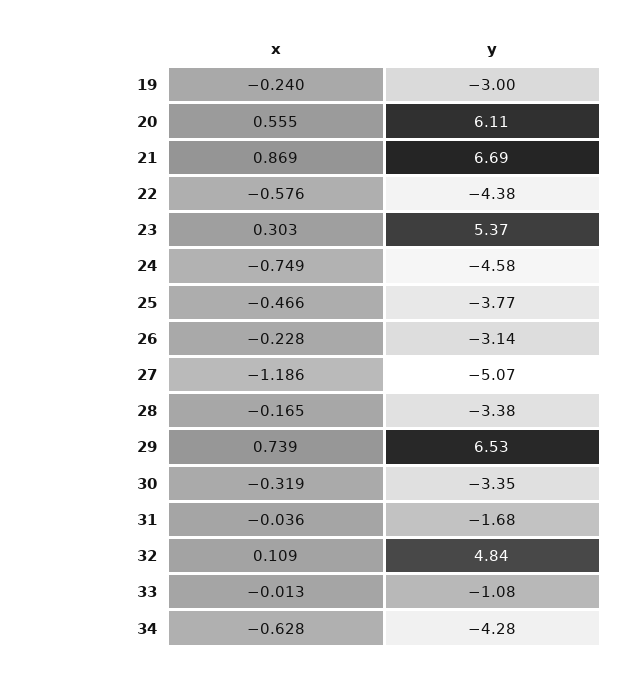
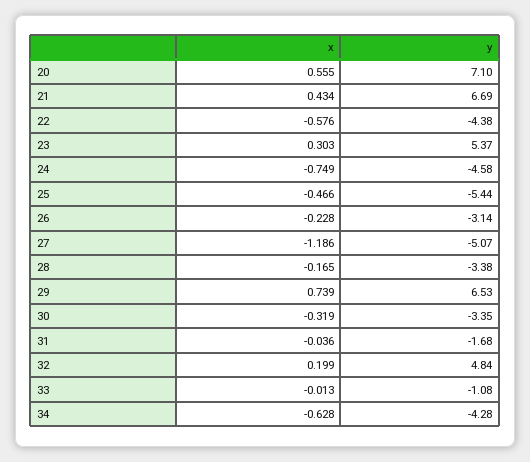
  {
    "x": {
-     "19": -0.24,
      "20": 0.555,
-     "21": 0.869,
+     "21": 0.434,
      "22": -0.576,
      "23": 0.303,
      "24": -0.749,
      "25": -0.466,
      "26": -0.228,
      "27": -1.186,
      "28": -0.165,
      "29": 0.739,
      "30": -0.319,
      "31": -0.036,
-     "32": 0.109,
+     "32": 0.199,
      "33": -0.013,
      "34": -0.628
    },
    "y": {
-     "19": -3,
-     "20": 6.11,
+     "20": 7.1,
      "21": 6.69,
      "22": -4.38,
      "23": 5.37,
      "24": -4.58,
-     "25": -3.77,
+     "25": -5.44,
      "26": -3.14,
      "27": -5.07,
      "28": -3.38,
      "29": 6.53,
      "30": -3.35,
      "31": -1.68,
      "32": 4.84,
      "33": -1.08,
      "34": -4.28
    }
  }

